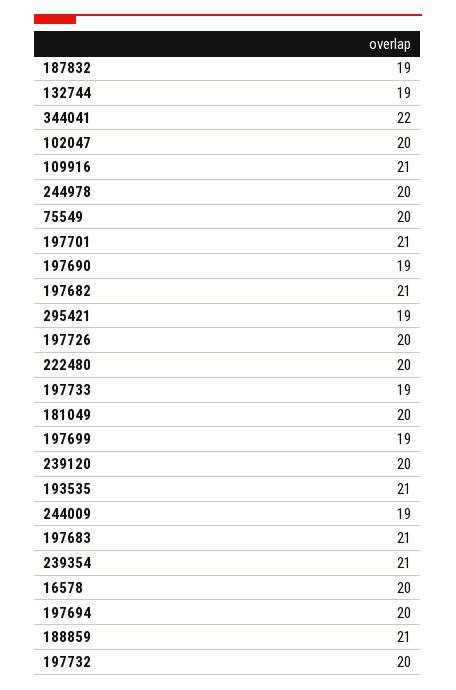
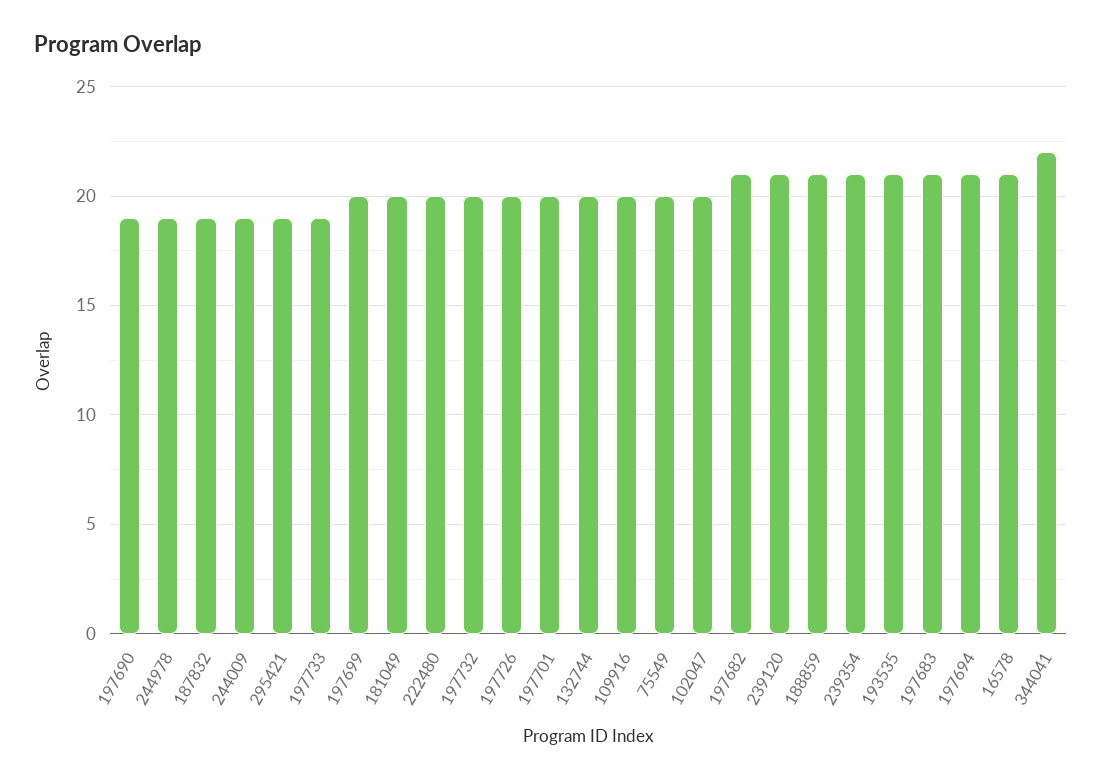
  {
    "187832": 19,
-   "132744": 19,
+   "132744": 20,
    "344041": 22,
    "102047": 20,
-   "109916": 21,
+   "109916": 20,
-   "244978": 20,
+   "244978": 19,
    "75549": 20,
-   "197701": 21,
+   "197701": 20,
    "197690": 19,
    "197682": 21,
    "295421": 19,
    "197726": 20,
    "222480": 20,
    "197733": 19,
    "181049": 20,
-   "197699": 19,
+   "197699": 20,
-   "239120": 20,
+   "239120": 21,
    "193535": 21,
    "244009": 19,
    "197683": 21,
    "239354": 21,
-   "16578": 20,
+   "16578": 21,
-   "197694": 20,
+   "197694": 21,
    "188859": 21,
    "197732": 20
  }

